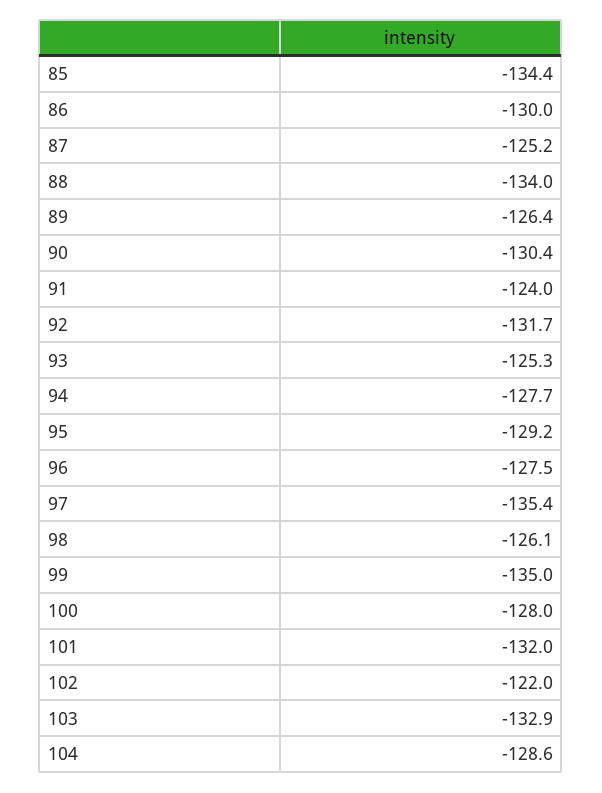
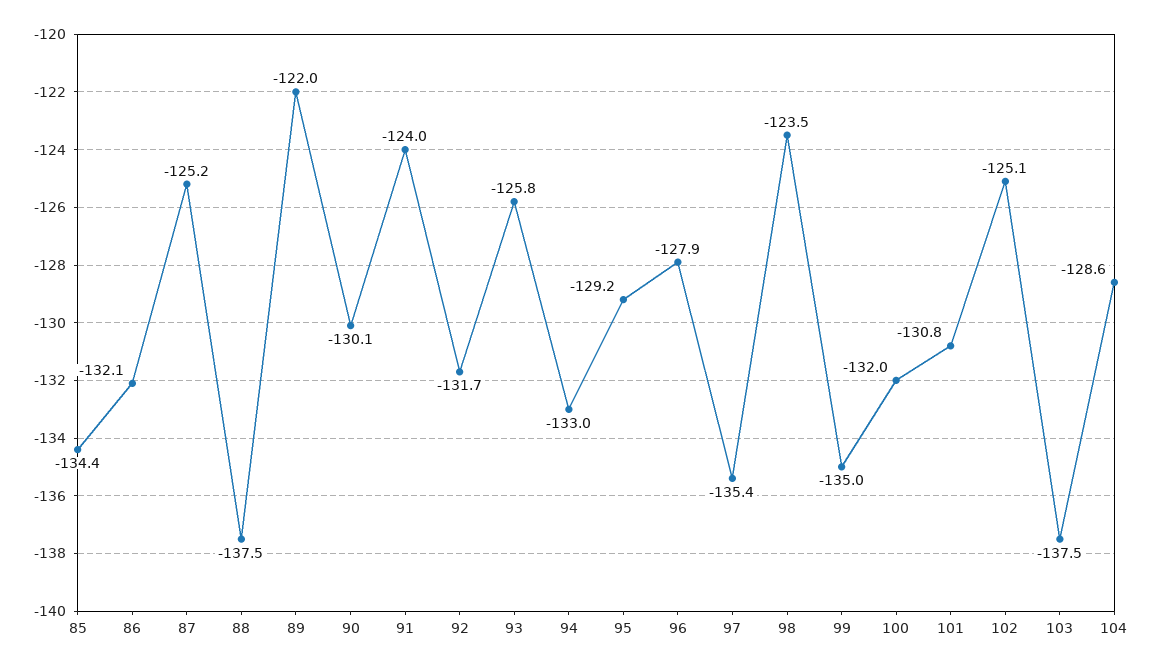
  {
    "85": -134.4,
-   "86": -130,
+   "86": -132.1,
    "87": -125.2,
-   "88": -134,
+   "88": -137.5,
-   "89": -126.4,
+   "89": -122,
-   "90": -130.4,
+   "90": -130.1,
    "91": -124,
    "92": -131.7,
-   "93": -125.3,
+   "93": -125.8,
-   "94": -127.7,
+   "94": -133,
    "95": -129.2,
-   "96": -127.5,
+   "96": -127.9,
    "97": -135.4,
-   "98": -126.1,
+   "98": -123.5,
    "99": -135,
-   "100": -128,
+   "100": -132,
-   "101": -132,
+   "101": -130.8,
-   "102": -122,
+   "102": -125.1,
-   "103": -132.9,
+   "103": -137.5,
    "104": -128.6
  }

